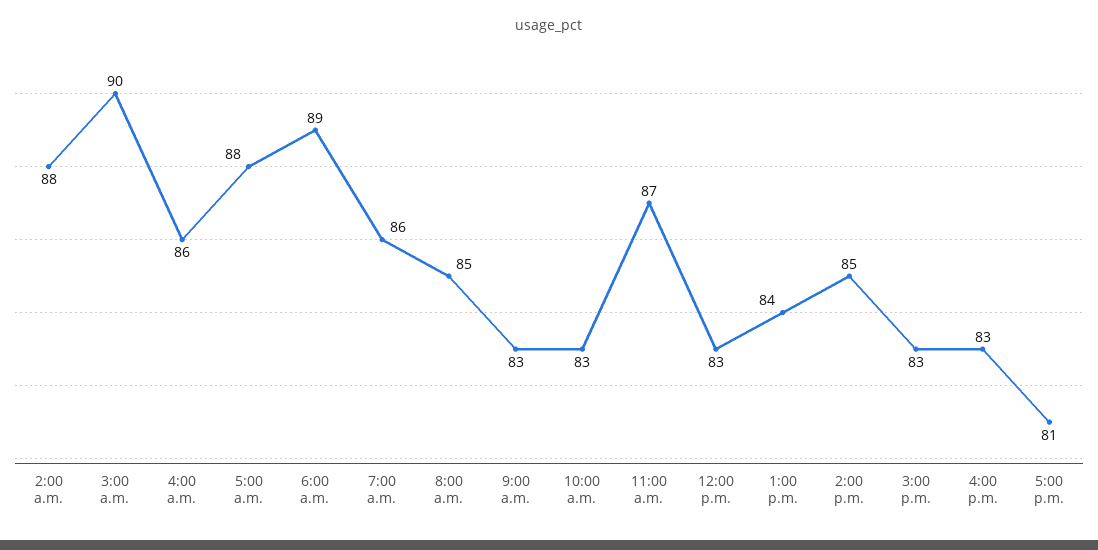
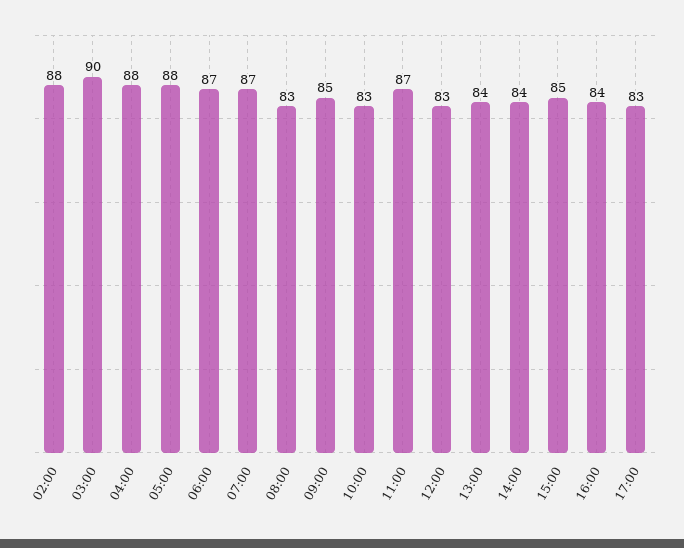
  {
    "2:00 a.m.": 88,
    "3:00 a.m.": 90,
-   "4:00 a.m.": 86,
+   "4:00 a.m.": 88,
    "5:00 a.m.": 88,
-   "6:00 a.m.": 89,
+   "6:00 a.m.": 87,
-   "7:00 a.m.": 86,
+   "7:00 a.m.": 87,
-   "8:00 a.m.": 85,
+   "8:00 a.m.": 83,
-   "9:00 a.m.": 83,
+   "9:00 a.m.": 85,
    "10:00 a.m.": 83,
    "11:00 a.m.": 87,
    "12:00 p.m.": 83,
    "1:00 p.m.": 84,
-   "2:00 p.m.": 85,
+   "2:00 p.m.": 84,
-   "3:00 p.m.": 83,
+   "3:00 p.m.": 85,
-   "4:00 p.m.": 83,
+   "4:00 p.m.": 84,
-   "5:00 p.m.": 81
+   "5:00 p.m.": 83
  }

